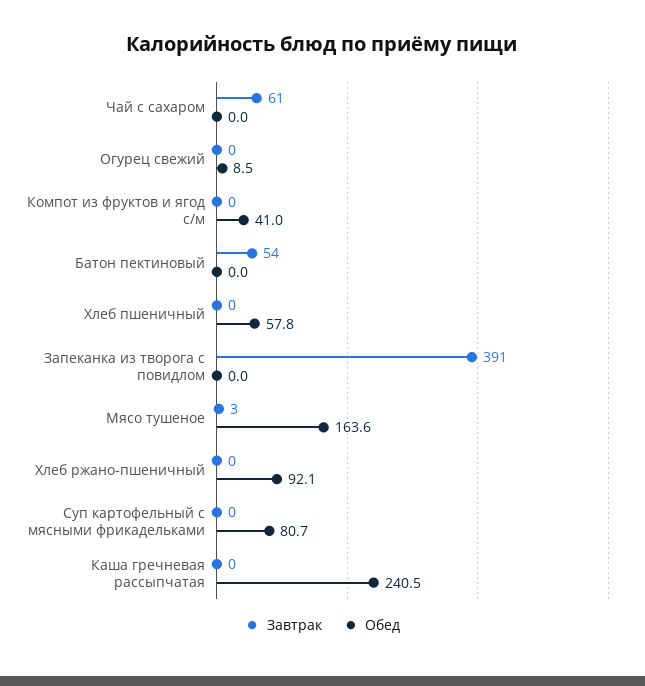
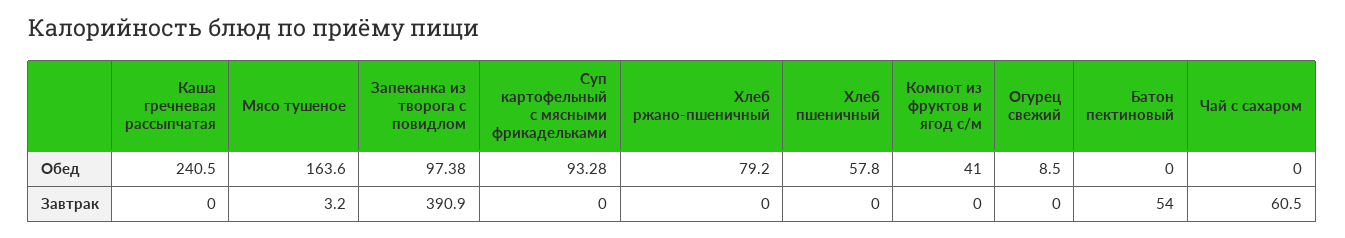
  {
    "Завтрак": {
      "Чай с сахаром": 60.5,
      "Огурец свежий": 0,
      "Компот из фруктов и ягод с/м": 0,
      "Батон пектиновый": 54,
      "Хлеб пшеничный": 0,
      "Запеканка из творога с повидлом": 390.9,
      "Мясо тушеное": 3.2,
      "Хлеб ржано-пшеничный": 0,
      "Суп картофельный с мясными фрикадельками": 0,
      "Каша гречневая рассыпчатая": 0
    },
    "Обед": {
      "Чай с сахаром": 0,
      "Огурец свежий": 8.5,
      "Компот из фруктов и ягод с/м": 41,
      "Батон пектиновый": 0,
      "Хлеб пшеничный": 57.8,
-     "Запеканка из творога с повидлом": 0,
+     "Запеканка из творога с повидлом": 97.38,
      "Мясо тушеное": 163.6,
-     "Хлеб ржано-пшеничный": 92.1,
+     "Хлеб ржано-пшеничный": 79.2,
-     "Суп картофельный с мясными фрикадельками": 80.7,
+     "Суп картофельный с мясными фрикадельками": 93.28,
      "Каша гречневая рассыпчатая": 240.5
    }
  }

